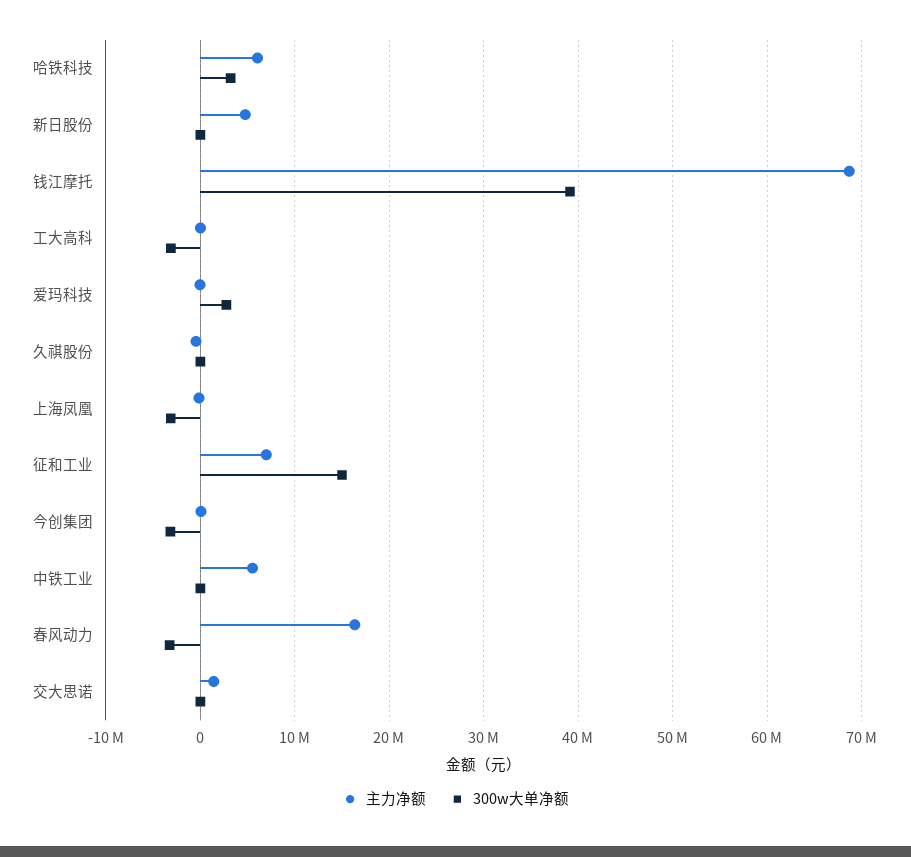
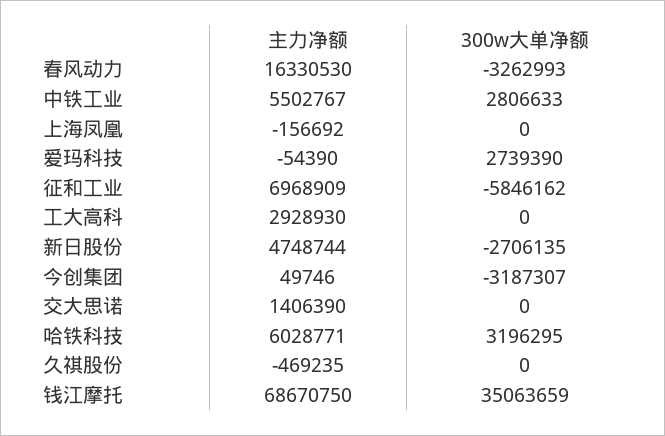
  {
    "主力净额": {
      "哈铁科技": 6028771,
      "新日股份": 4748744,
      "钱江摩托": 68670750,
-     "工大高科": 0,
+     "工大高科": 2928930,
      "爱玛科技": -54390,
      "久祺股份": -469235,
      "上海凤凰": -156692,
      "征和工业": 6968909,
      "今创集团": 49746,
      "中铁工业": 5502767,
      "春风动力": 16330530,
      "交大思诺": 1406390
    },
    "300w大单净额": {
      "哈铁科技": 3196295,
-     "新日股份": 0,
+     "新日股份": -2706135,
-     "钱江摩托": 39000000,
+     "钱江摩托": 35063659,
-     "工大高科": -3000000,
+     "工大高科": 0,
      "爱玛科技": 2739390,
      "久祺股份": 0,
-     "上海凤凰": -3000000,
+     "上海凤凰": 0,
-     "征和工业": 15000000,
+     "征和工业": -5846162,
      "今创集团": -3187307,
-     "中铁工业": 0,
+     "中铁工业": 2806633,
      "春风动力": -3262993,
      "交大思诺": 0
    }
  }

